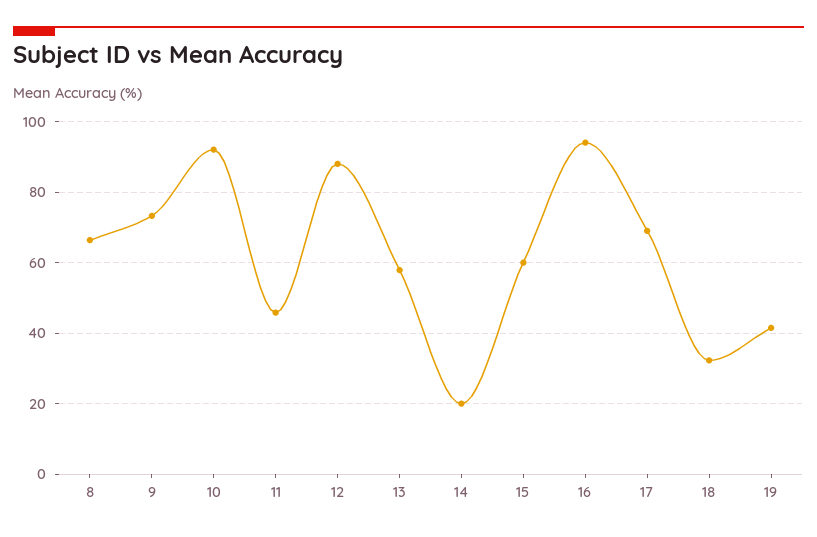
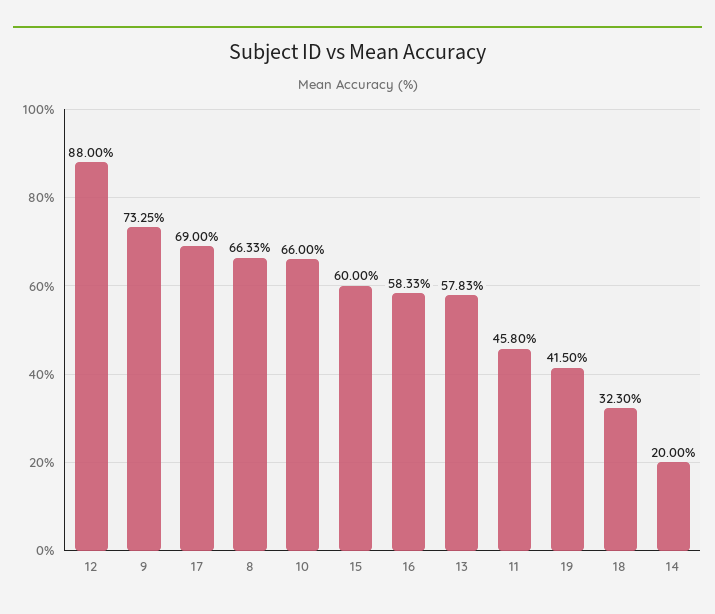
  {
    "8": 66.33,
    "9": 73.25,
-   "10": 92,
+   "10": 66,
    "11": 45.8,
    "12": 88,
    "13": 57.83,
    "14": 20,
    "15": 60,
-   "16": 94,
+   "16": 58.33,
    "17": 69,
    "18": 32.3,
    "19": 41.5
  }

